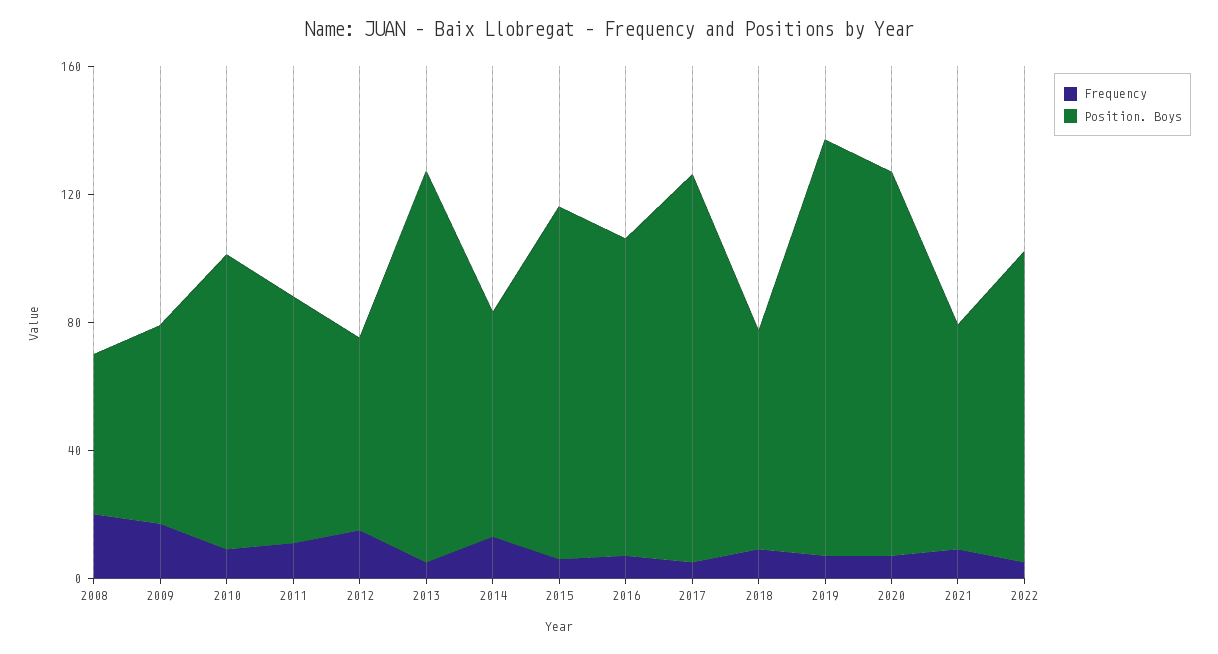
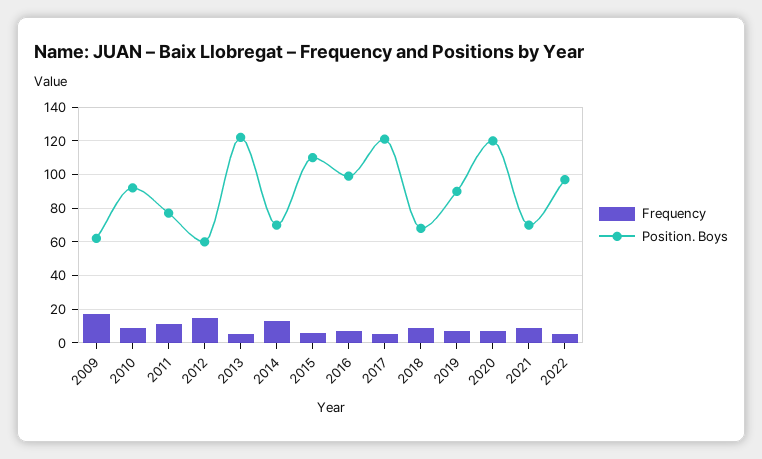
  {
    "Frequency": {
-     "2008": 20,
      "2009": 15,
      "2010": 10,
      "2011": 10,
      "2012": 15,
      "2013": 5,
      "2014": 15,
      "2015": 5,
      "2016": 5,
      "2017": 5,
      "2018": 10,
      "2019": 5,
      "2020": 5,
      "2021": 10,
      "2022": 5
    },
    "Position. Boys": {
-     "2008": 50,
      "2009": 60,
      "2010": 90,
      "2011": 75,
      "2012": 60,
      "2013": 120,
      "2014": 70,
      "2015": 110,
      "2016": 100,
      "2017": 120,
      "2018": 70,
-     "2019": 130,
+     "2019": 90,
      "2020": 120,
      "2021": 70,
      "2022": 95
    }
  }

